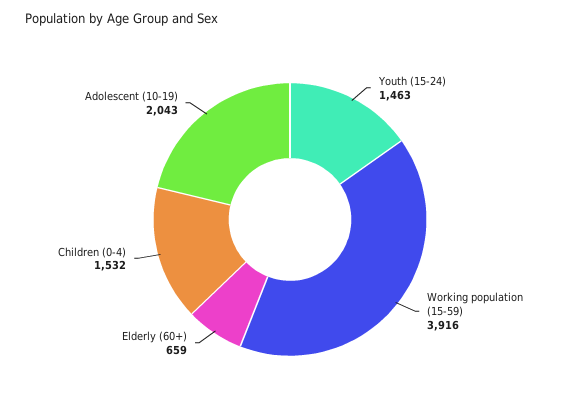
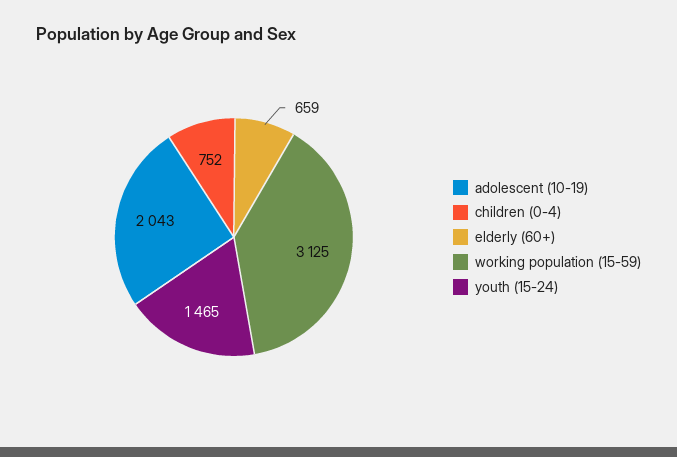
  {
-   "Youth (15-24)": 1463,
+   "Youth (15-24)": 1465,
-   "Working population (15-59)": 3916,
+   "Working population (15-59)": 3125,
    "Elderly (60+)": 659,
-   "Children (0-4)": 1532,
+   "Children (0-4)": 752,
    "Adolescent (10-19)": 2043
  }

